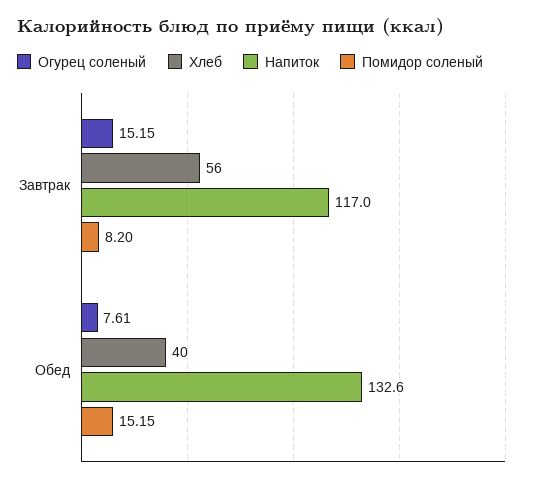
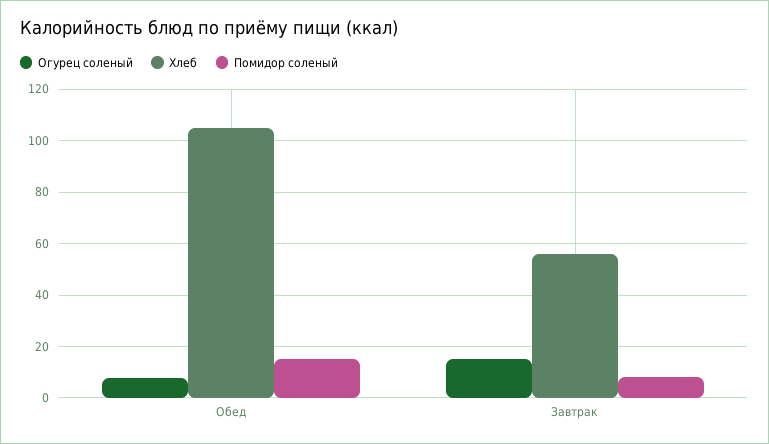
  {
    "Огурец соленый": {
      "Завтрак": 15.15,
      "Обед": 7.61
    },
    "Хлеб": {
      "Завтрак": 56,
-     "Обед": 40
+     "Обед": 105
    },
-   "Напиток": {
-     "Завтрак": 117,
-     "Обед": 132.6
-   },
    "Помидор соленый": {
      "Завтрак": 8.2,
      "Обед": 15.15
    }
  }

